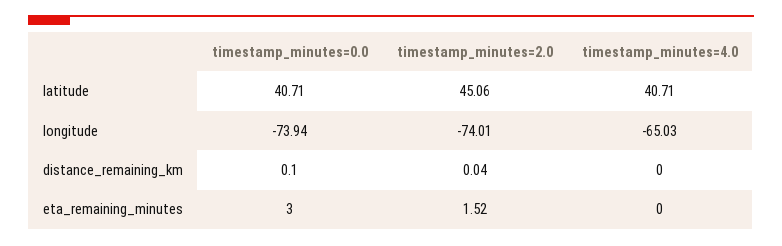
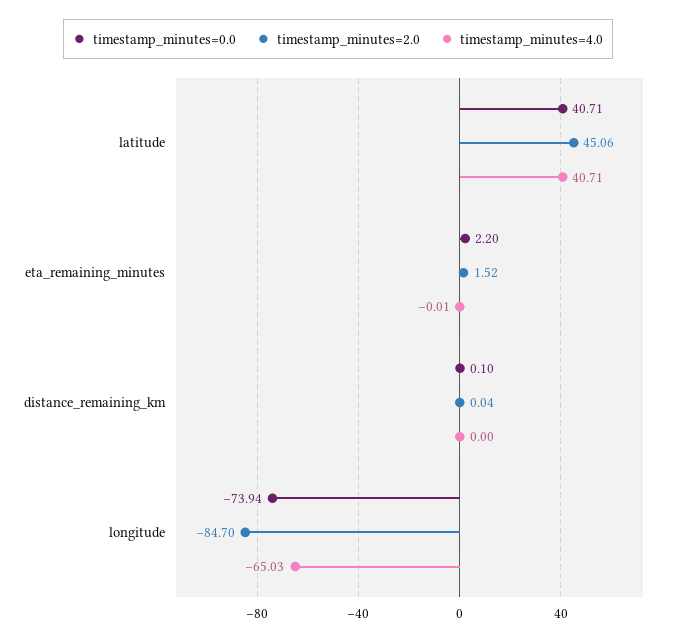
  {
    "timestamp_minutes=0.0": {
      "latitude": 40.71,
      "longitude": -73.94,
      "distance_remaining_km": 0.1,
-     "eta_remaining_minutes": 3
+     "eta_remaining_minutes": 2.2
    },
    "timestamp_minutes=2.0": {
      "latitude": 45.06,
-     "longitude": -74.01,
+     "longitude": -84.7,
      "distance_remaining_km": 0.04,
      "eta_remaining_minutes": 1.52
    },
    "timestamp_minutes=4.0": {
      "latitude": 40.71,
      "longitude": -65.03,
      "distance_remaining_km": 0,
-     "eta_remaining_minutes": 0
+     "eta_remaining_minutes": -0.01
    }
  }

